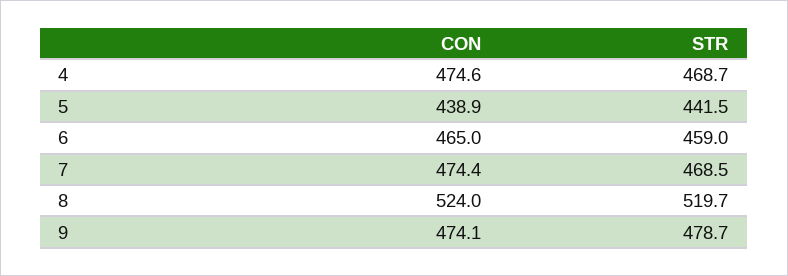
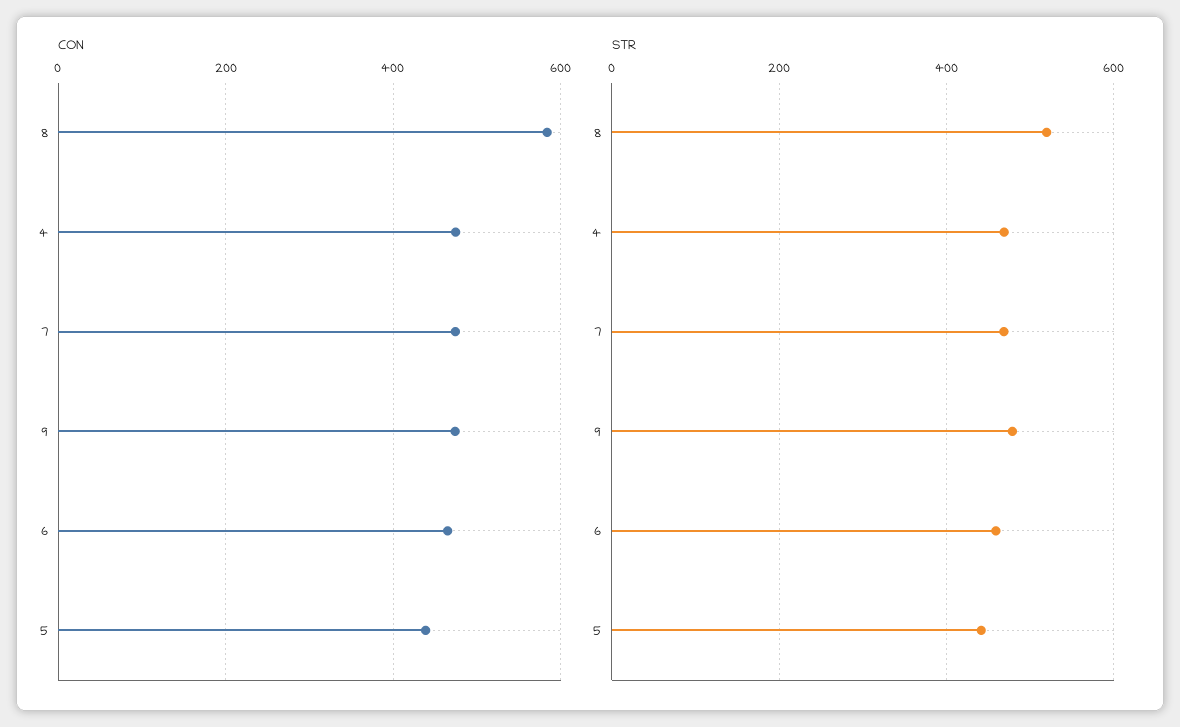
  {
    "CON": {
      "4": 474.6,
      "5": 438.9,
      "6": 465,
      "7": 474.4,
-     "8": 524,
+     "8": 580,
      "9": 474.1
    },
    "STR": {
      "4": 468.7,
      "5": 441.5,
      "6": 459,
      "7": 468.5,
      "8": 519.7,
      "9": 478.7
    }
  }

